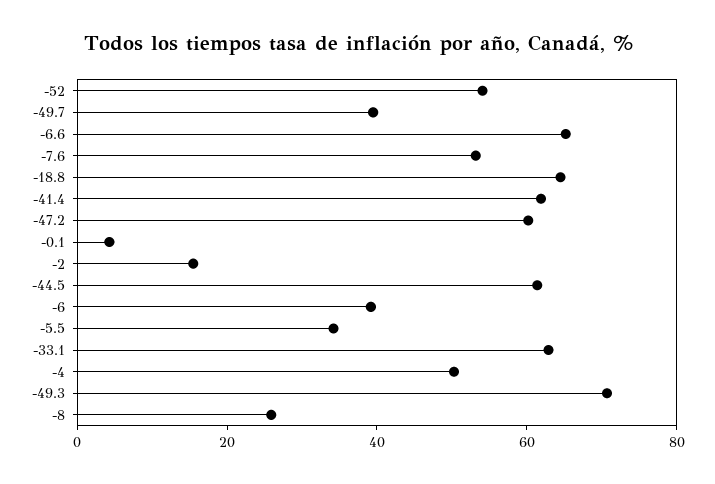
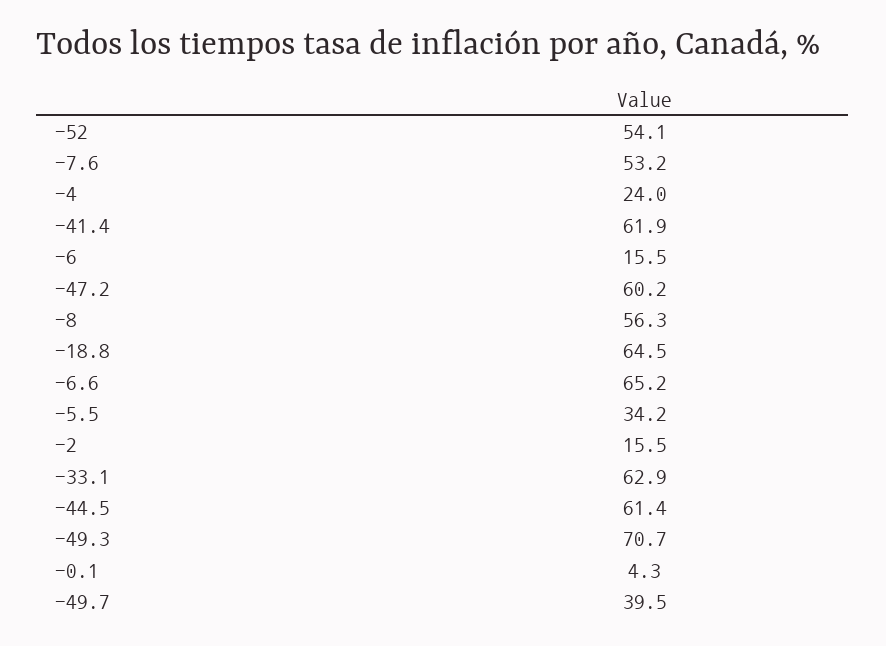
  {
    "-52": 54.1,
    "-49.7": 39.5,
    "-6.6": 65.2,
    "-7.6": 53.2,
    "-18.8": 64.5,
    "-41.4": 61.9,
    "-47.2": 60.2,
    "-0.1": 4.3,
    "-2": 15.5,
    "-44.5": 61.4,
-   "-6": 40,
+   "-6": 15.5,
    "-5.5": 34.2,
    "-33.1": 62.9,
-   "-4": 50,
+   "-4": 24,
    "-49.3": 70.7,
-   "-8": 25
+   "-8": 56.3
  }

